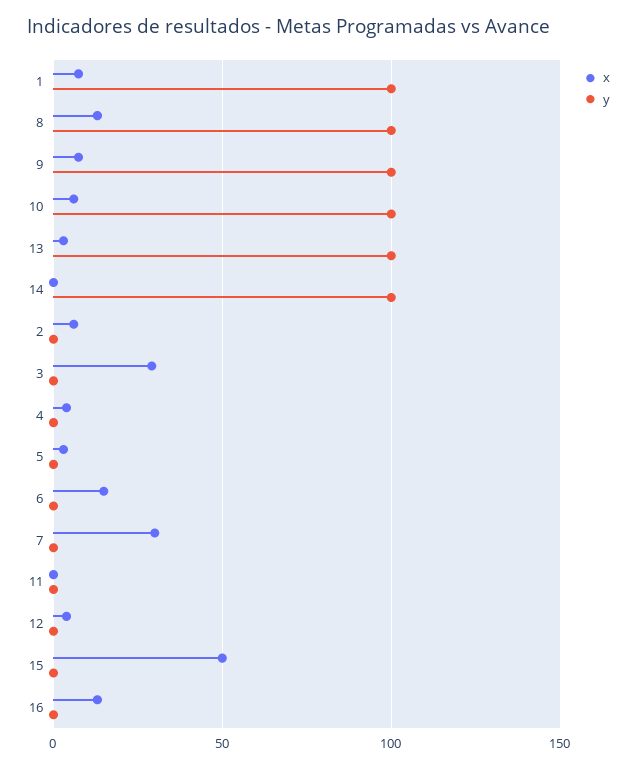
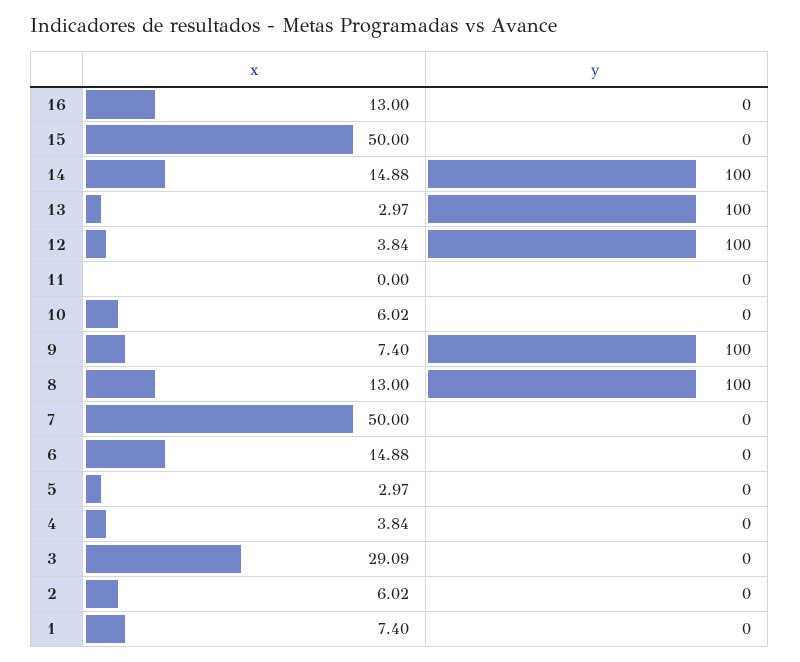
  {
    "x": {
      "1": 7.4,
      "8": 13,
      "9": 7.4,
      "10": 6.02,
      "13": 2.97,
-     "14": 0,
+     "14": 14.88,
      "2": 6.02,
      "3": 29.09,
      "4": 3.84,
      "5": 2.97,
      "6": 14.88,
-     "7": 30,
+     "7": 50,
      "11": 0,
      "12": 3.84,
      "15": 50,
      "16": 13
    },
    "y": {
-     "1": 100,
+     "1": 0,
      "8": 100,
      "9": 100,
-     "10": 100,
+     "10": 0,
      "13": 100,
      "14": 100,
      "2": 0,
      "3": 0,
      "4": 0,
      "5": 0,
      "6": 0,
      "7": 0,
      "11": 0,
-     "12": 0,
+     "12": 100,
      "15": 0,
      "16": 0
    }
  }

